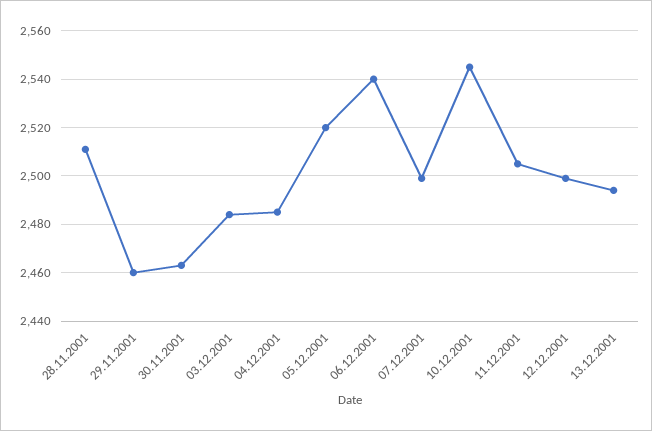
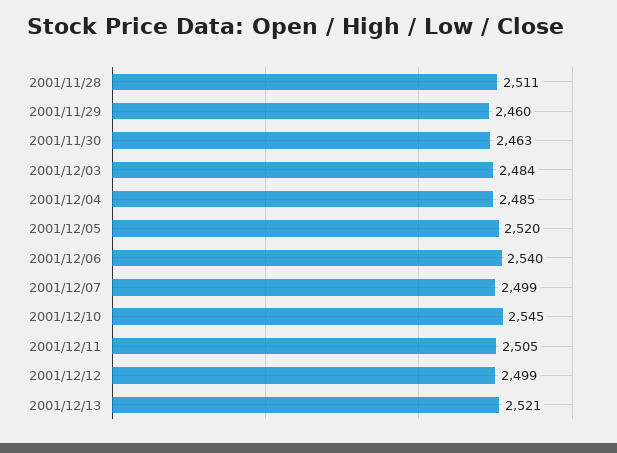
  {
    "28.11.2001": 2511,
    "29.11.2001": 2460,
    "30.11.2001": 2463,
    "03.12.2001": 2484,
    "04.12.2001": 2485,
    "05.12.2001": 2520,
    "06.12.2001": 2540,
    "07.12.2001": 2499,
    "10.12.2001": 2545,
    "11.12.2001": 2505,
    "12.12.2001": 2499,
-   "13.12.2001": 2495
+   "13.12.2001": 2521
  }

